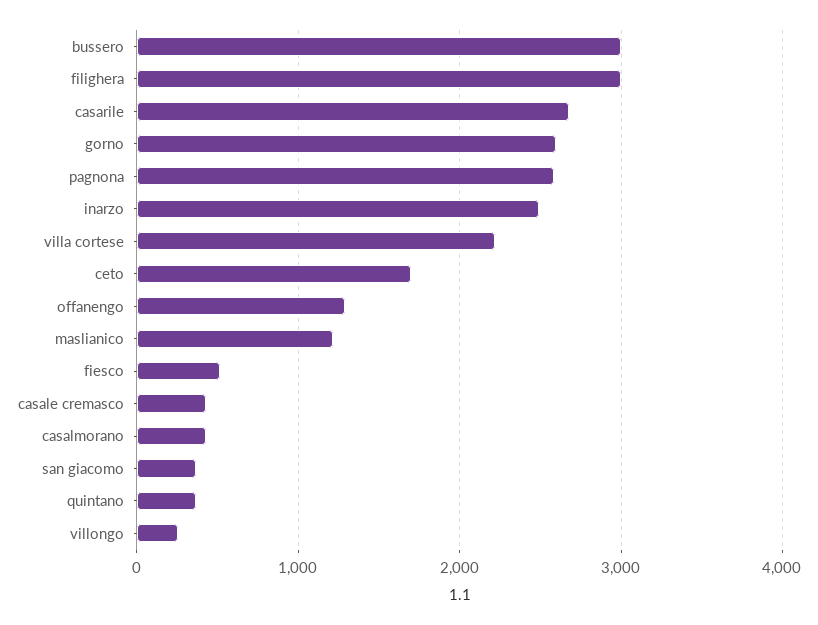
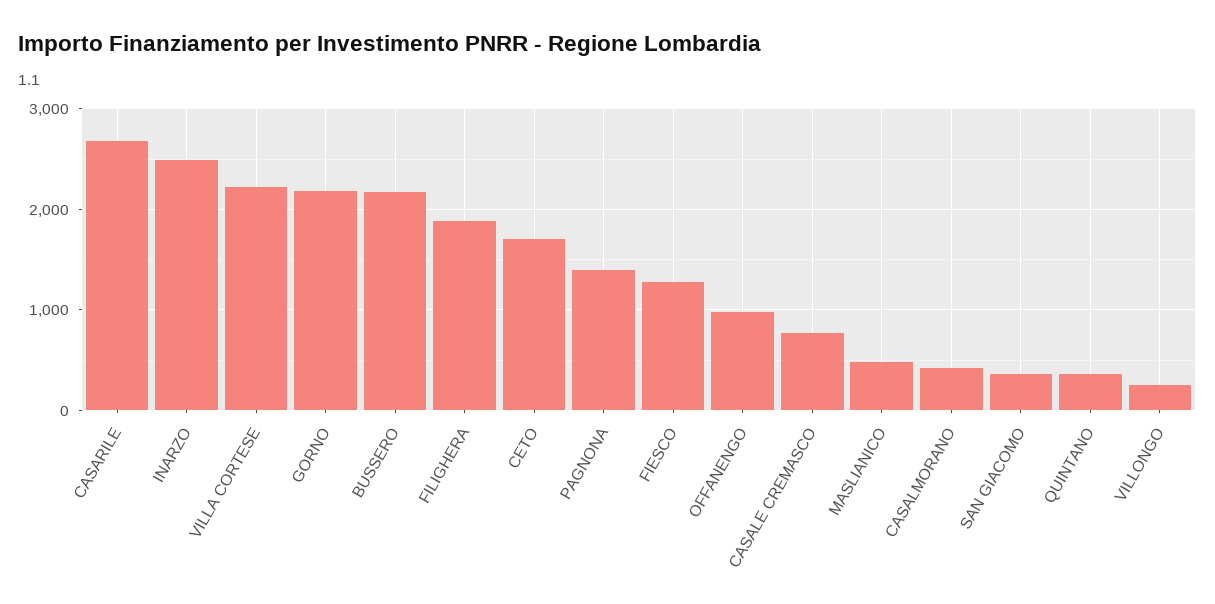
  {
-   "bussero": 3000,
+   "bussero": 2200,
-   "filighera": 3000,
+   "filighera": 1900,
    "casarile": 2700,
-   "gorno": 2600,
+   "gorno": 2200,
-   "pagnona": 2600,
+   "pagnona": 1400,
    "inarzo": 2500,
    "villa cortese": 2200,
    "ceto": 1700,
-   "offanengo": 1300,
+   "offanengo": 1000,
-   "maslianico": 1200,
+   "maslianico": 500,
-   "fiesco": 500,
+   "fiesco": 1300,
-   "casale cremasco": 400,
+   "casale cremasco": 800,
    "casalmorano": 400,
    "san giacomo": 400,
    "quintano": 400,
    "villongo": 300
  }

